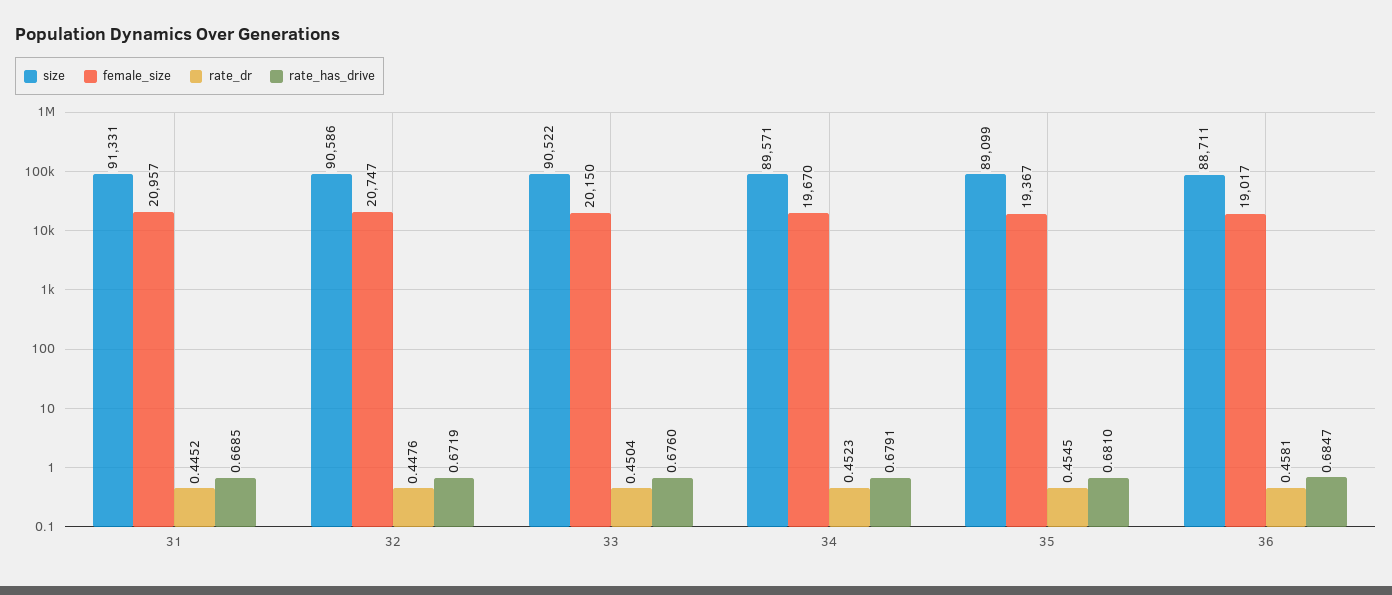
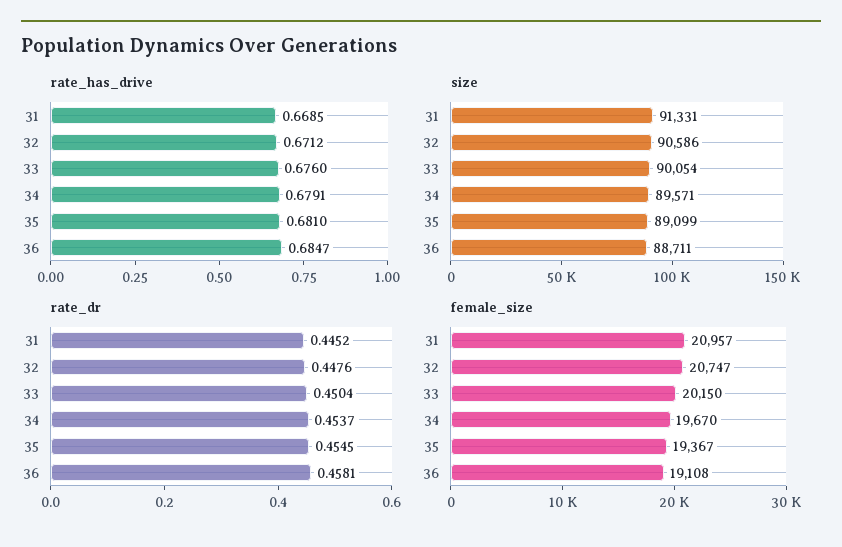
  {
    "size": {
      "31": 91331,
      "32": 90586,
-     "33": 90522,
+     "33": 90054,
      "34": 89571,
      "35": 89099,
      "36": 88711
    },
    "female_size": {
      "31": 20957,
      "32": 20747,
      "33": 20150,
      "34": 19670,
      "35": 19367,
-     "36": 19017
+     "36": 19108
    },
    "rate_dr": {
      "31": 0.4452,
      "32": 0.4476,
      "33": 0.4504,
-     "34": 0.4523,
+     "34": 0.4537,
      "35": 0.4545,
      "36": 0.4581
    },
    "rate_has_drive": {
      "31": 0.6685,
-     "32": 0.6719,
+     "32": 0.6712,
      "33": 0.676,
      "34": 0.6791,
      "35": 0.681,
      "36": 0.6847
    }
  }

